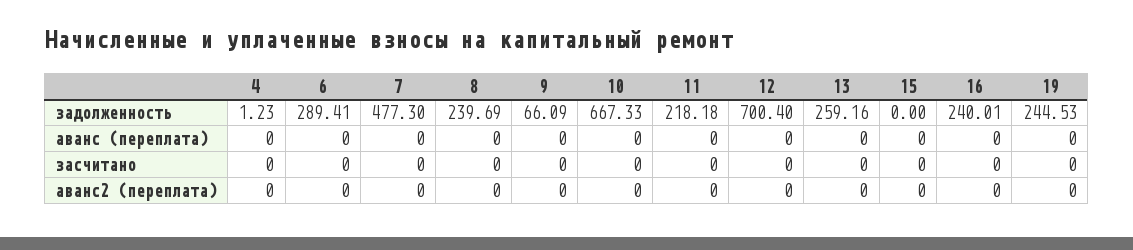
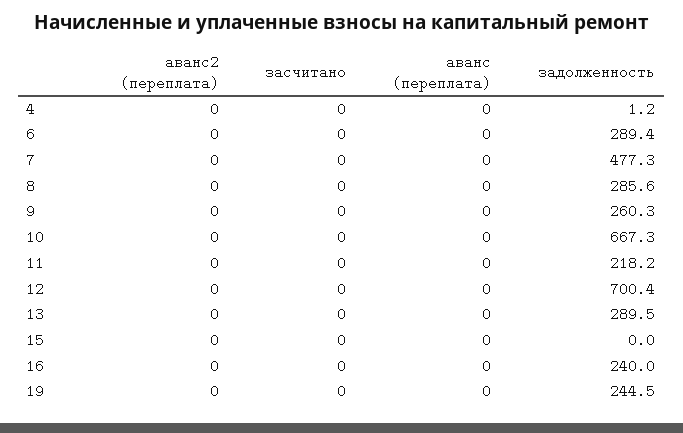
  {
    "4": {
      "задолженность": 1.23,
      "аванс (переплата)": 0,
      "засчитано": 0,
      "аванс2 (переплата)": 0
    },
    "6": {
      "задолженность": 289.41,
      "аванс (переплата)": 0,
      "засчитано": 0,
      "аванс2 (переплата)": 0
    },
    "7": {
      "задолженность": 477.3,
      "аванс (переплата)": 0,
      "засчитано": 0,
      "аванс2 (переплата)": 0
    },
    "8": {
-     "задолженность": 239.69,
+     "задолженность": 285.6,
      "аванс (переплата)": 0,
      "засчитано": 0,
      "аванс2 (переплата)": 0
    },
    "9": {
-     "задолженность": 66.09,
+     "задолженность": 260.3,
      "аванс (переплата)": 0,
      "засчитано": 0,
      "аванс2 (переплата)": 0
    },
    "10": {
      "задолженность": 667.33,
      "аванс (переплата)": 0,
      "засчитано": 0,
      "аванс2 (переплата)": 0
    },
    "11": {
      "задолженность": 218.18,
      "аванс (переплата)": 0,
      "засчитано": 0,
      "аванс2 (переплата)": 0
    },
    "12": {
      "задолженность": 700.4,
      "аванс (переплата)": 0,
      "засчитано": 0,
      "аванс2 (переплата)": 0
    },
    "13": {
-     "задолженность": 259.16,
+     "задолженность": 289.5,
      "аванс (переплата)": 0,
      "засчитано": 0,
      "аванс2 (переплата)": 0
    },
    "15": {
      "задолженность": 0,
      "аванс (переплата)": 0,
      "засчитано": 0,
      "аванс2 (переплата)": 0
    },
    "16": {
      "задолженность": 240.01,
      "аванс (переплата)": 0,
      "засчитано": 0,
      "аванс2 (переплата)": 0
    },
    "19": {
      "задолженность": 244.53,
      "аванс (переплата)": 0,
      "засчитано": 0,
      "аванс2 (переплата)": 0
    }
  }

